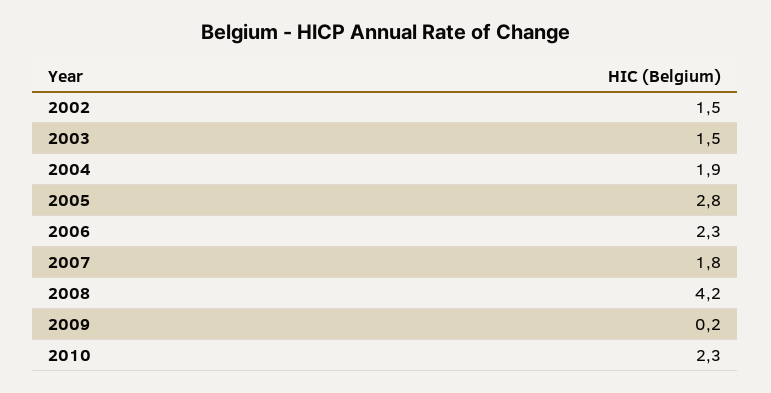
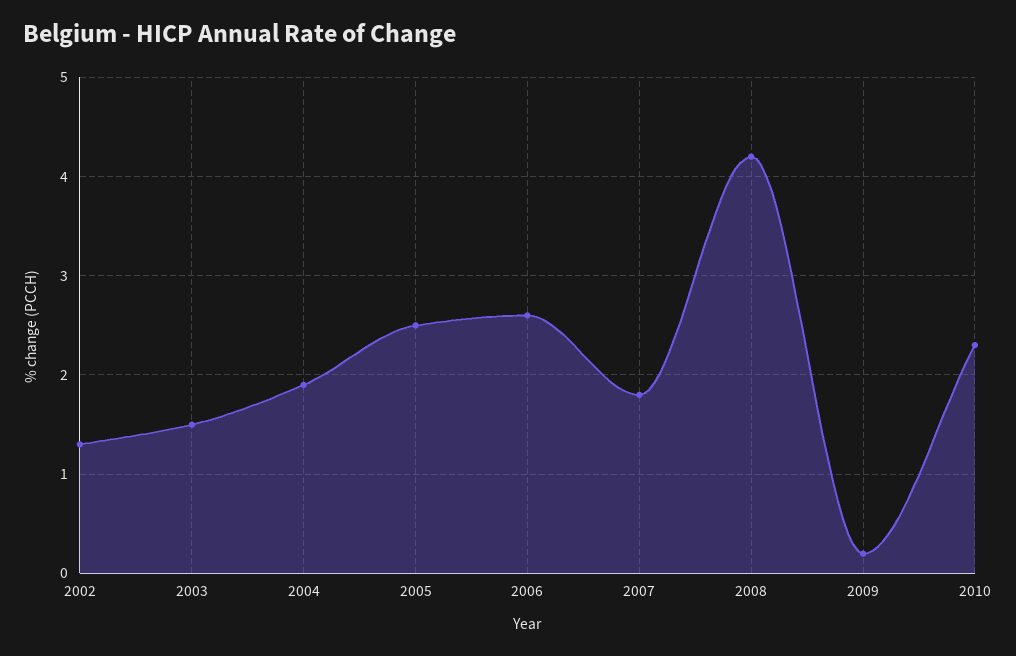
  {
-   "2002": 1.5,
+   "2002": 1.3,
    "2003": 1.5,
    "2004": 1.9,
-   "2005": 2.8,
+   "2005": 2.5,
-   "2006": 2.3,
+   "2006": 2.6,
    "2007": 1.8,
    "2008": 4.2,
    "2009": 0.2,
    "2010": 2.3
  }

